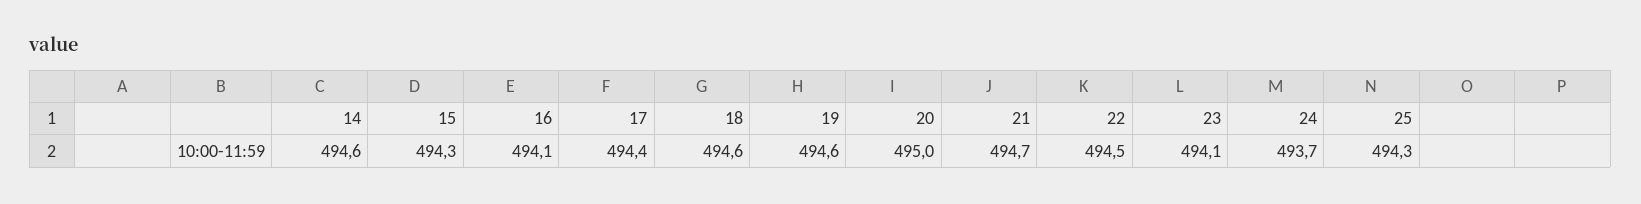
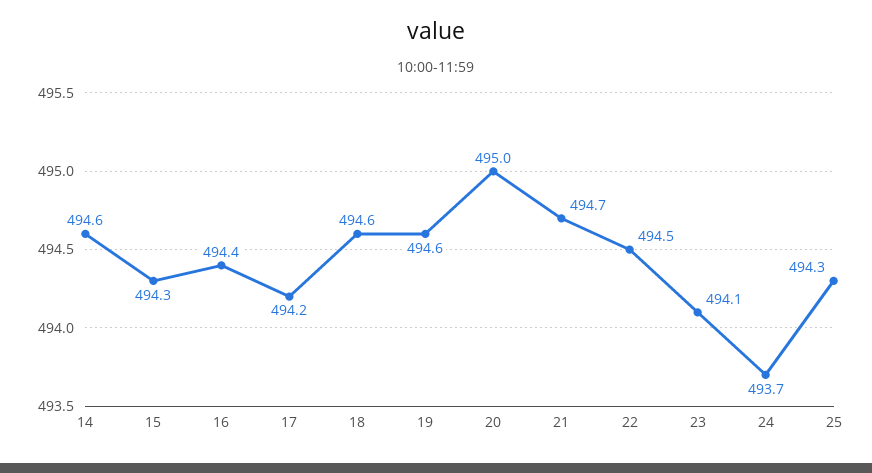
  {
    "14": 494.6,
    "15": 494.3,
-   "16": 494.1,
+   "16": 494.4,
-   "17": 494.4,
+   "17": 494.2,
    "18": 494.6,
    "19": 494.6,
    "20": 495,
    "21": 494.7,
    "22": 494.5,
    "23": 494.1,
    "24": 493.7,
    "25": 494.3
  }

